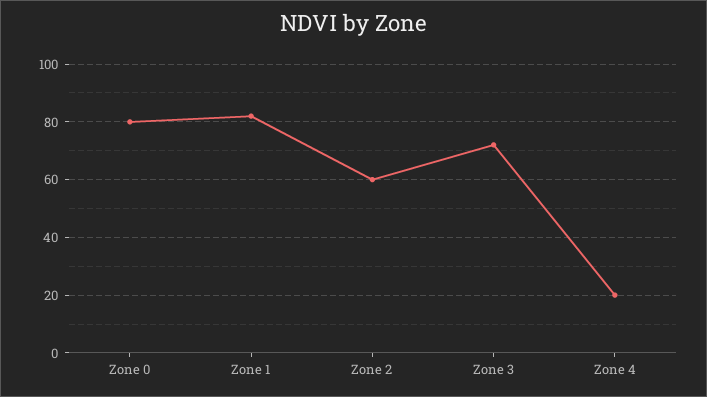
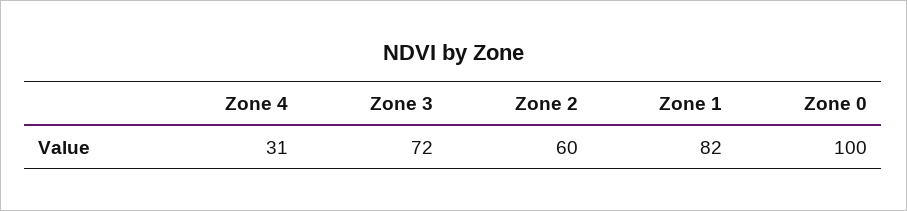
  {
-   "Zone 0": 80,
+   "Zone 0": 100,
    "Zone 1": 82,
    "Zone 2": 60,
    "Zone 3": 72,
-   "Zone 4": 20
+   "Zone 4": 31
  }

